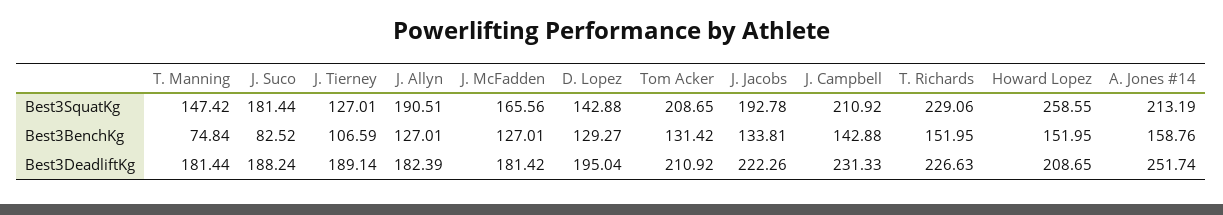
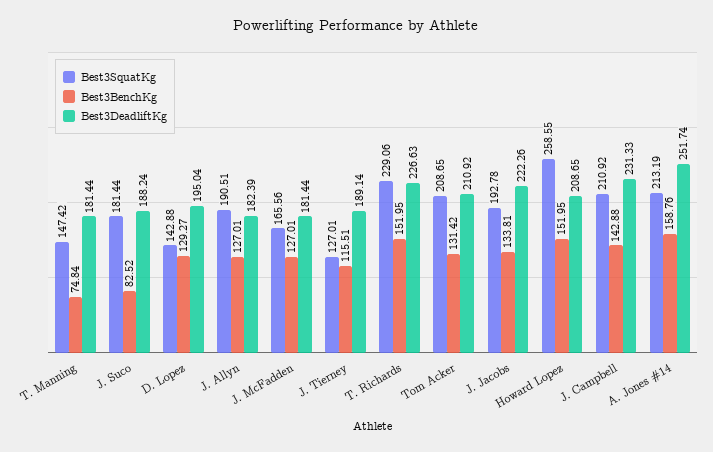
  {
    "Best3SquatKg": {
      "T. Manning": 147.42,
      "J. Suco": 181.44,
      "J. Tierney": 127.01,
      "J. Allyn": 190.51,
      "J. McFadden": 165.56,
      "D. Lopez": 142.88,
      "Tom Acker": 208.65,
      "J. Jacobs": 192.78,
      "J. Campbell": 210.92,
      "T. Richards": 229.06,
      "Howard Lopez": 258.55,
      "A. Jones #14": 213.19
    },
    "Best3BenchKg": {
      "T. Manning": 74.84,
      "J. Suco": 82.52,
-     "J. Tierney": 106.59,
+     "J. Tierney": 115.51,
      "J. Allyn": 127.01,
      "J. McFadden": 127.01,
      "D. Lopez": 129.27,
      "Tom Acker": 131.42,
      "J. Jacobs": 133.81,
      "J. Campbell": 142.88,
      "T. Richards": 151.95,
      "Howard Lopez": 151.95,
      "A. Jones #14": 158.76
    },
    "Best3DeadliftKg": {
      "T. Manning": 181.44,
      "J. Suco": 188.24,
      "J. Tierney": 189.14,
      "J. Allyn": 182.39,
-     "J. McFadden": 181.42,
+     "J. McFadden": 181.44,
      "D. Lopez": 195.04,
      "Tom Acker": 210.92,
      "J. Jacobs": 222.26,
      "J. Campbell": 231.33,
      "T. Richards": 226.63,
      "Howard Lopez": 208.65,
      "A. Jones #14": 251.74
    }
  }

